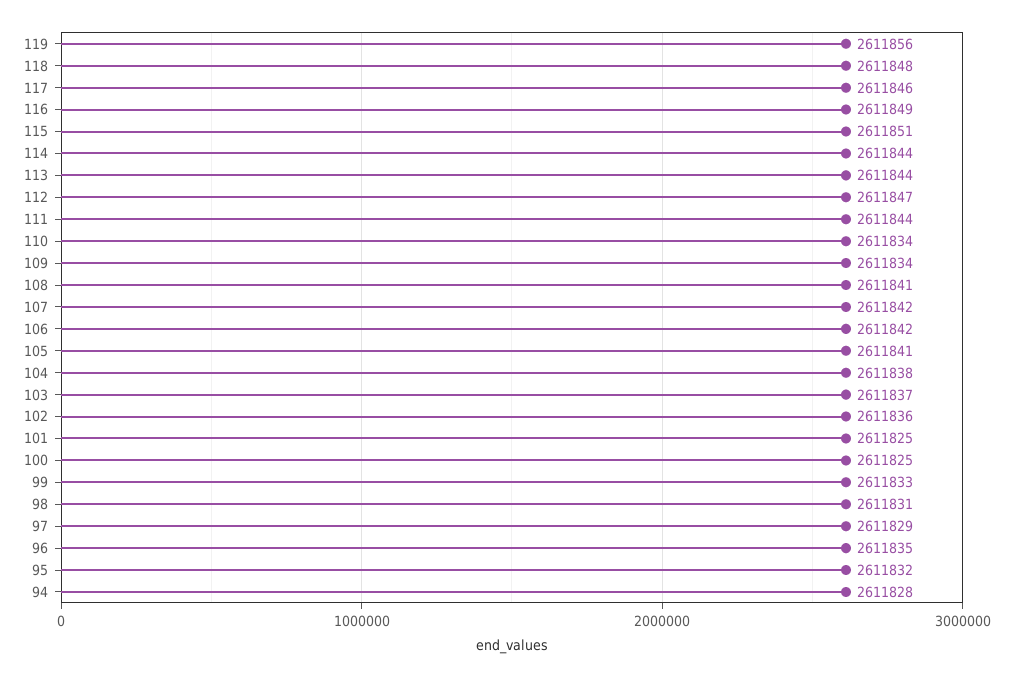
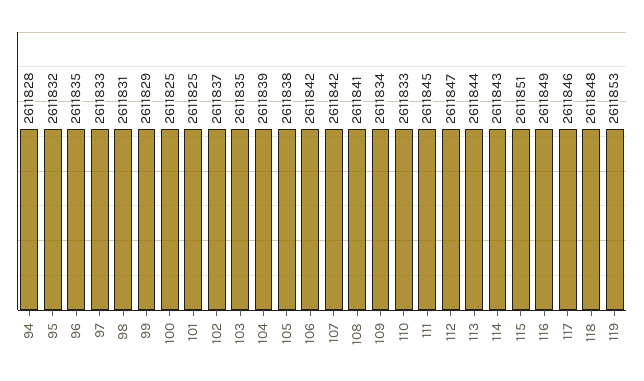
  {
-   "119": 2611856,
+   "119": 2611853,
    "118": 2611848,
    "117": 2611846,
    "116": 2611849,
    "115": 2611851,
-   "114": 2611844,
+   "114": 2611843,
    "113": 2611844,
    "112": 2611847,
-   "111": 2611844,
+   "111": 2611845,
-   "110": 2611834,
+   "110": 2611833,
    "109": 2611834,
    "108": 2611841,
    "107": 2611842,
    "106": 2611842,
-   "105": 2611841,
+   "105": 2611838,
-   "104": 2611838,
+   "104": 2611839,
-   "103": 2611837,
+   "103": 2611835,
-   "102": 2611836,
+   "102": 2611837,
    "101": 2611825,
    "100": 2611825,
-   "99": 2611833,
+   "99": 2611829,
    "98": 2611831,
-   "97": 2611829,
+   "97": 2611833,
    "96": 2611835,
    "95": 2611832,
    "94": 2611828
  }

